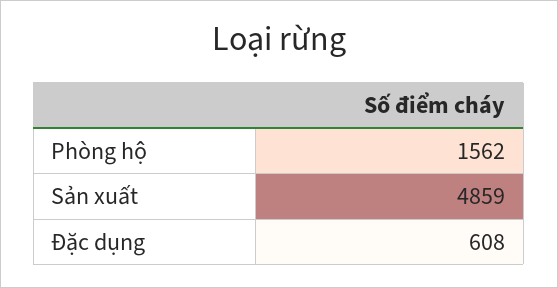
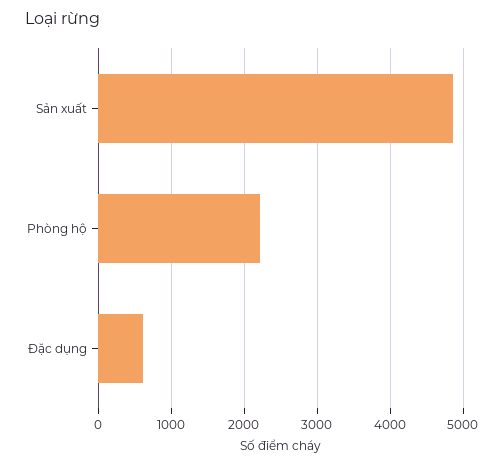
  {
-   "Phòng hộ": 1562,
+   "Phòng hộ": 2200,
    "Sản xuất": 4859,
    "Đặc dụng": 608
  }

